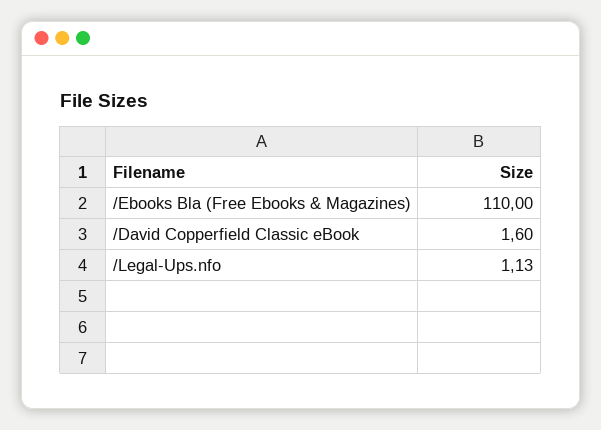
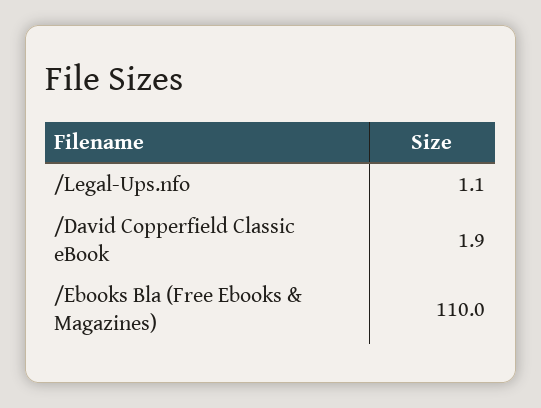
  {
    "/Ebooks Bla (Free Ebooks & Magazines)": 110,
-   "/David Copperfield Classic eBook": 1.6,
+   "/David Copperfield Classic eBook": 1.9,
    "/Legal-Ups.nfo": 1.13
  }

